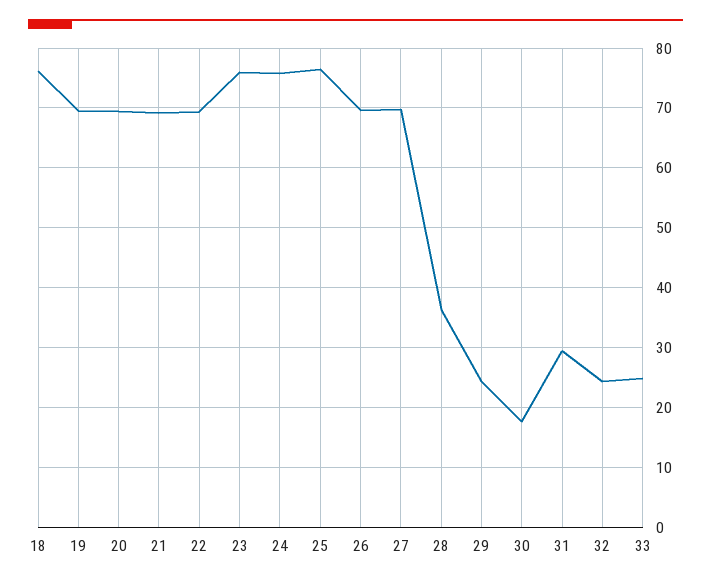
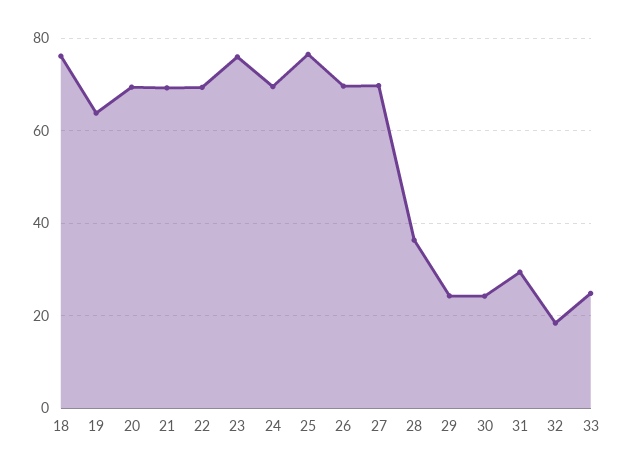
  {
    "18": 76,
-   "19": 70,
+   "19": 64,
    "20": 70,
    "21": 70,
    "22": 70,
    "23": 76,
-   "24": 76,
+   "24": 70,
    "25": 76,
    "26": 70,
    "27": 70,
    "28": 36,
    "29": 24,
-   "30": 18,
+   "30": 24,
    "31": 30,
-   "32": 24,
+   "32": 18,
    "33": 24
  }

